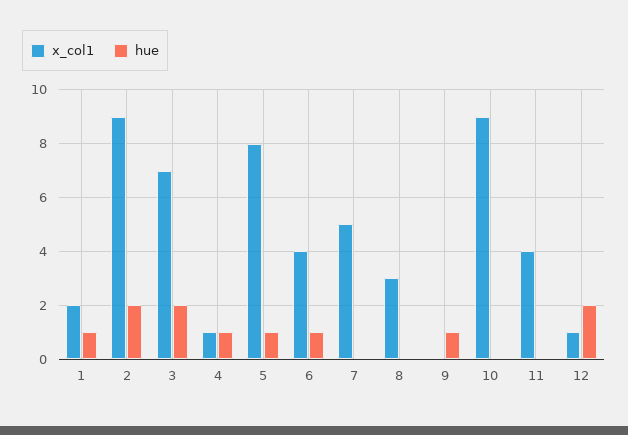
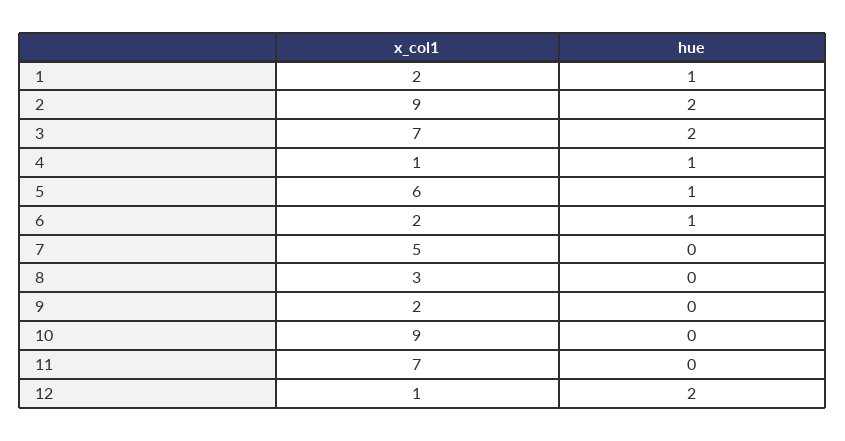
  {
    "x_col1": {
      "1": 2,
      "2": 9,
      "3": 7,
      "4": 1,
-     "5": 8,
+     "5": 6,
-     "6": 4,
+     "6": 2,
      "7": 5,
      "8": 3,
-     "9": 0,
+     "9": 2,
      "10": 9,
-     "11": 4,
+     "11": 7,
      "12": 1
    },
    "hue": {
      "1": 1,
      "2": 2,
      "3": 2,
      "4": 1,
      "5": 1,
      "6": 1,
      "7": 0,
      "8": 0,
-     "9": 1,
+     "9": 0,
      "10": 0,
      "11": 0,
      "12": 2
    }
  }

